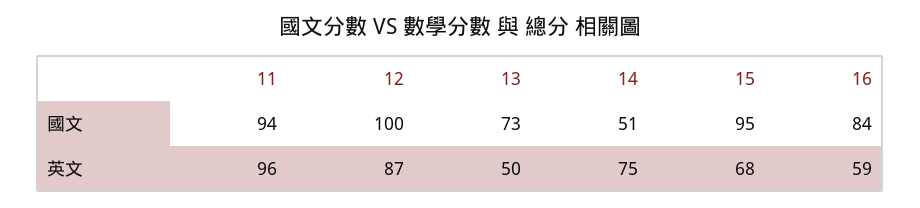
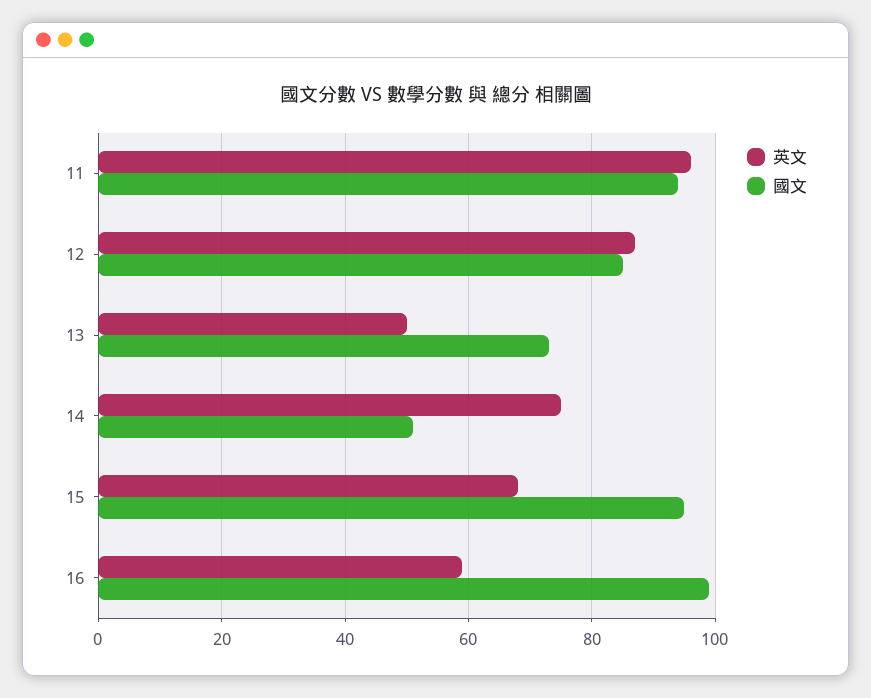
  {
    "國文": {
      "11": 94,
-     "12": 100,
+     "12": 85,
      "13": 73,
      "14": 51,
      "15": 95,
-     "16": 84
+     "16": 100
    },
    "英文": {
      "11": 96,
      "12": 87,
      "13": 50,
      "14": 75,
      "15": 68,
      "16": 59
    }
  }

